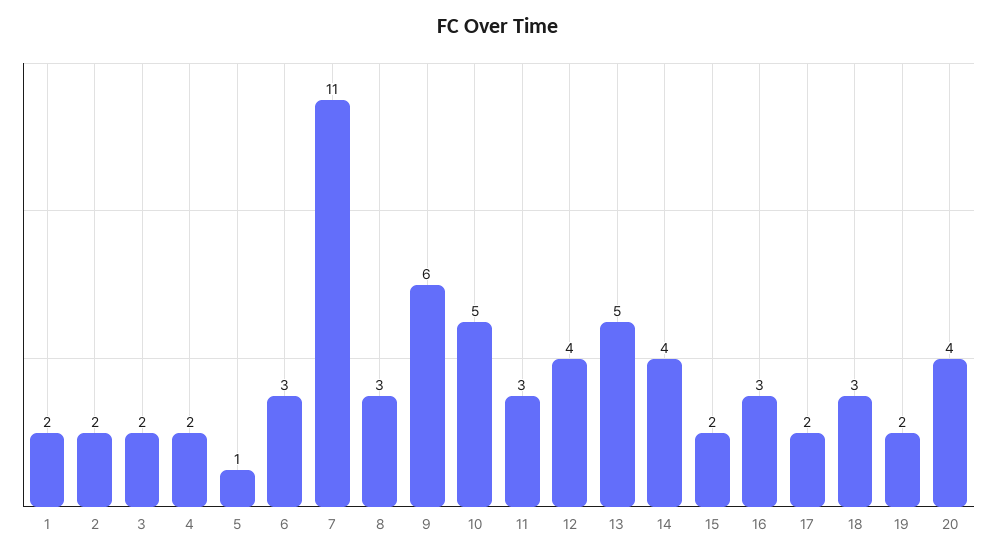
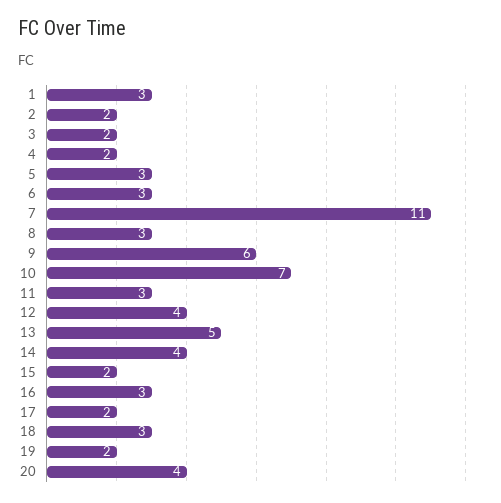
  {
-   "1": 2,
+   "1": 3,
    "2": 2,
    "3": 2,
    "4": 2,
-   "5": 1,
+   "5": 3,
    "6": 3,
    "7": 11,
    "8": 3,
    "9": 6,
-   "10": 5,
+   "10": 7,
    "11": 3,
    "12": 4,
    "13": 5,
    "14": 4,
    "15": 2,
    "16": 3,
    "17": 2,
    "18": 3,
    "19": 2,
    "20": 4
  }

